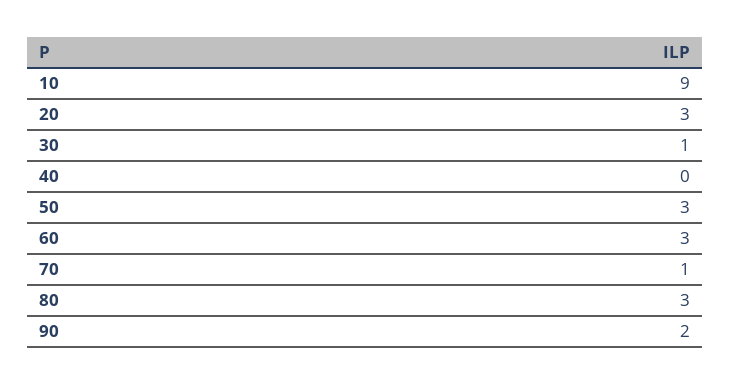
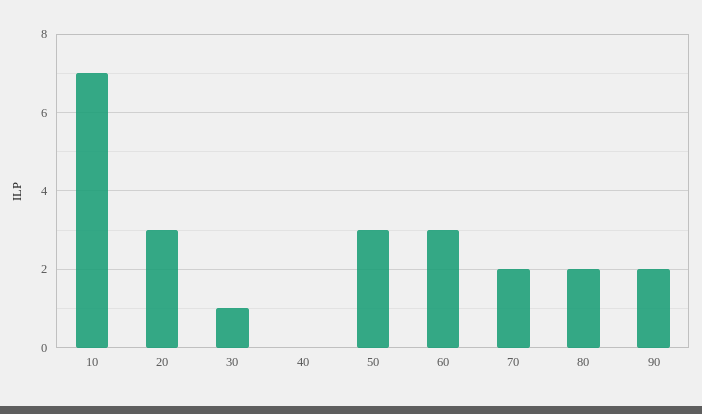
  {
-   "10": 9,
+   "10": 7,
    "20": 3,
    "30": 1,
    "40": 0,
    "50": 3,
    "60": 3,
-   "70": 1,
+   "70": 2,
-   "80": 3,
+   "80": 2,
    "90": 2
  }

